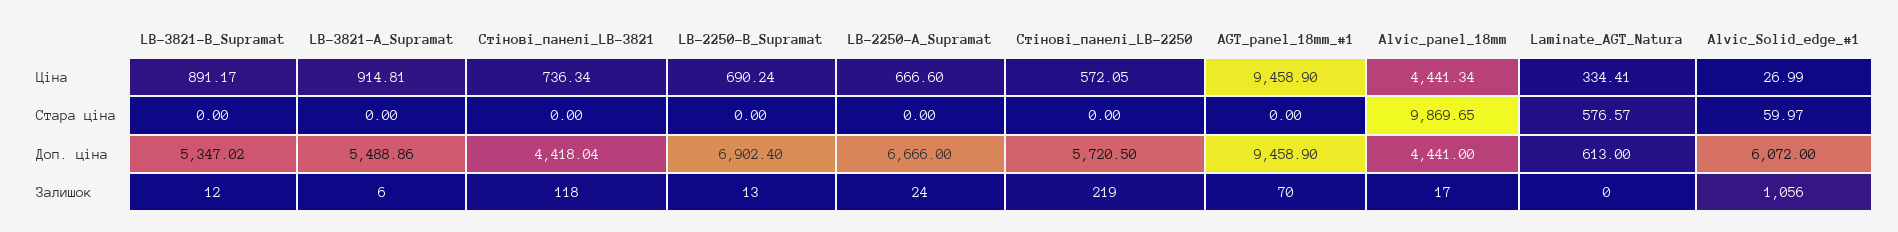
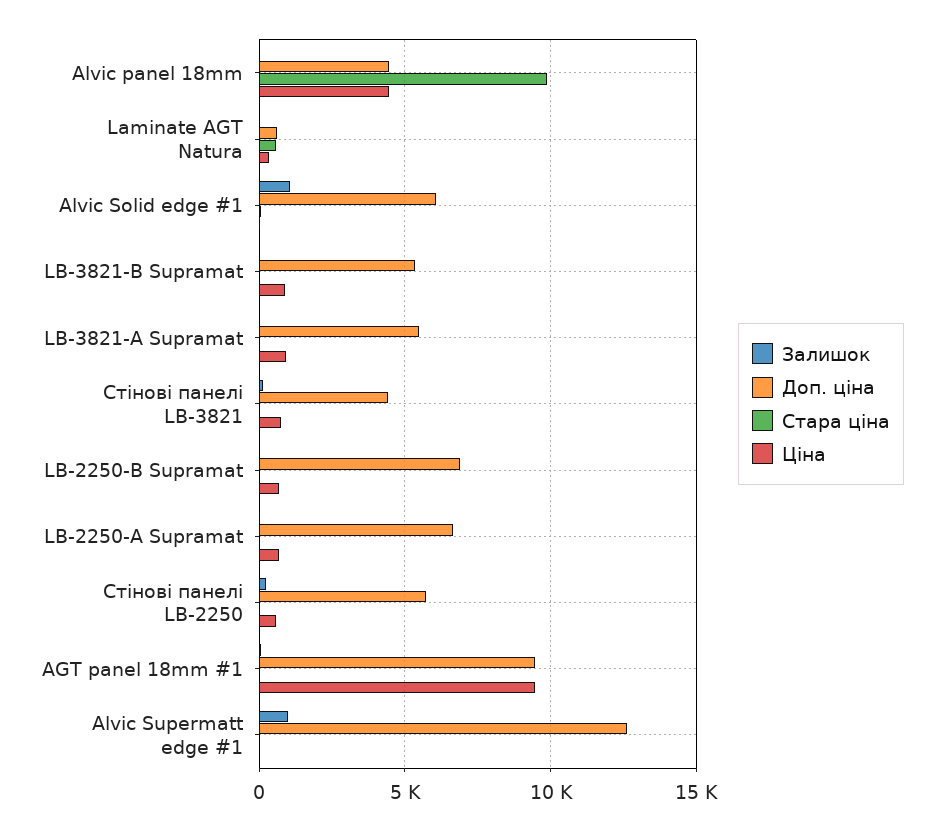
  {
    "Ціна": {
      "LB-3821-В_Supramat": 891.17,
      "LB-3821-А_Supramat": 914.81,
      "Стінові_панелі_LB-3821": 736.34,
      "LB-2250-В_Supramat": 690.24,
      "LB-2250-А_Supramat": 666.6,
      "Стінові_панелі_LB-2250": 572.05,
      "AGT_panel_18mm_#1": 9458.9,
      "Alvic_panel_18mm": 4441.34,
      "Laminate_AGT_Natura": 334.41,
-     "Alvic_Solid_edge_#1": 26.99
+     "Alvic_Solid_edge_#1": 26.99,
+     "Alvic Supermatt edge #1": 0
    },
    "Стара ціна": {
      "LB-3821-В_Supramat": 0,
      "LB-3821-А_Supramat": 0,
      "Стінові_панелі_LB-3821": 0,
      "LB-2250-В_Supramat": 0,
      "LB-2250-А_Supramat": 0,
      "Стінові_панелі_LB-2250": 0,
      "AGT_panel_18mm_#1": 0,
      "Alvic_panel_18mm": 9869.65,
      "Laminate_AGT_Natura": 576.57,
-     "Alvic_Solid_edge_#1": 59.97
+     "Alvic_Solid_edge_#1": 59.97,
+     "Alvic Supermatt edge #1": 0
    },
    "Доп. ціна": {
      "LB-3821-В_Supramat": 5347.02,
      "LB-3821-А_Supramat": 5488.86,
      "Стінові_панелі_LB-3821": 4418.04,
      "LB-2250-В_Supramat": 6902.4,
      "LB-2250-А_Supramat": 6666,
      "Стінові_панелі_LB-2250": 5720.5,
      "AGT_panel_18mm_#1": 9458.9,
      "Alvic_panel_18mm": 4441,
      "Laminate_AGT_Natura": 613,
-     "Alvic_Solid_edge_#1": 6072
+     "Alvic_Solid_edge_#1": 6072,
+     "Alvic Supermatt edge #1": 12500
    },
    "Залишок": {
      "LB-3821-В_Supramat": 12,
      "LB-3821-А_Supramat": 6,
      "Стінові_панелі_LB-3821": 118,
      "LB-2250-В_Supramat": 13,
      "LB-2250-А_Supramat": 24,
      "Стінові_панелі_LB-2250": 219,
      "AGT_panel_18mm_#1": 70,
      "Alvic_panel_18mm": 17,
      "Laminate_AGT_Natura": 0,
-     "Alvic_Solid_edge_#1": 1056
+     "Alvic_Solid_edge_#1": 1056,
+     "Alvic Supermatt edge #1": 1000
    }
  }

